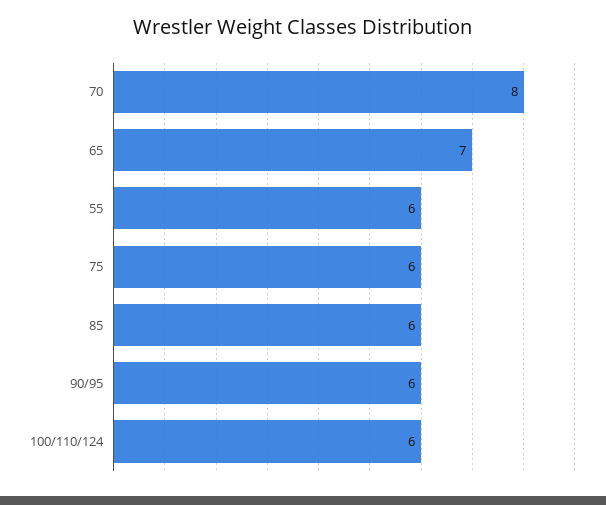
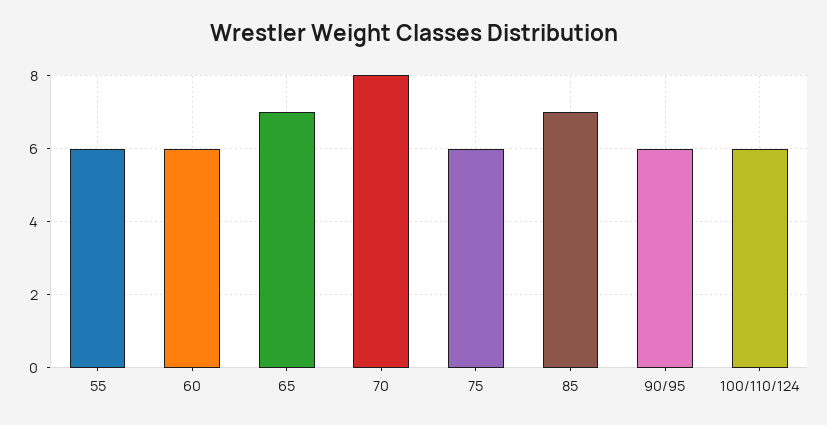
  {
    "70": 8,
    "65": 7,
    "55": 6,
    "75": 6,
-   "85": 6,
+   "85": 7,
    "90/95": 6,
-   "100/110/124": 6
+   "100/110/124": 6,
+   "60": 6
  }

